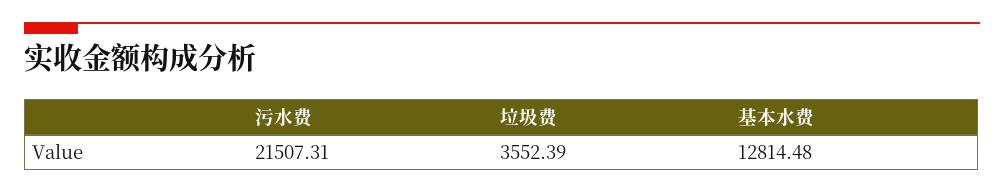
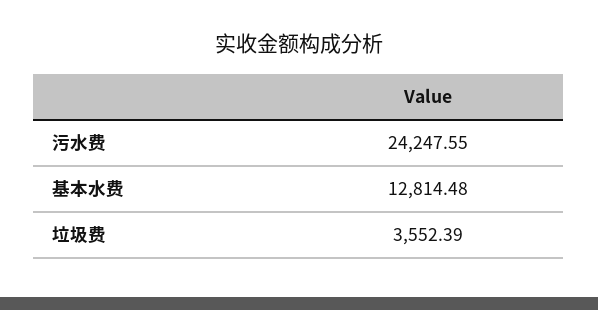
  {
-   "污水费": 21507.31,
+   "污水费": 24247.55,
    "垃圾费": 3552.39,
    "基本水费": 12814.48
  }

